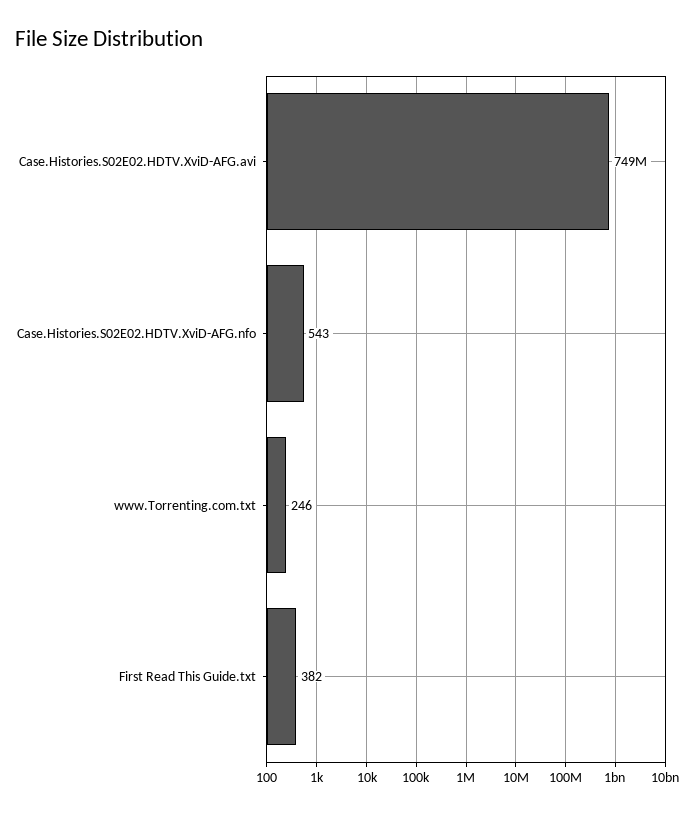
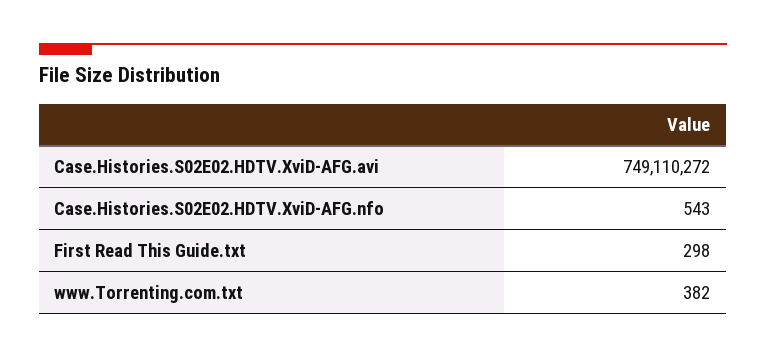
  {
    "Case.Histories.S02E02.HDTV.XviD-AFG.avi": 749110272,
    "Case.Histories.S02E02.HDTV.XviD-AFG.nfo": 543,
-   "www.Torrenting.com.txt": 246,
+   "www.Torrenting.com.txt": 382,
-   "First Read This Guide.txt": 382
+   "First Read This Guide.txt": 298
  }

